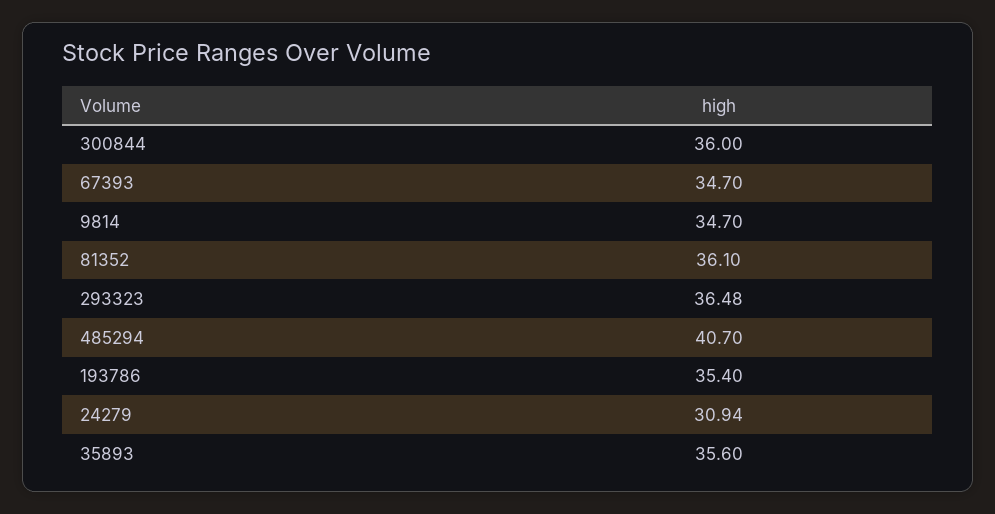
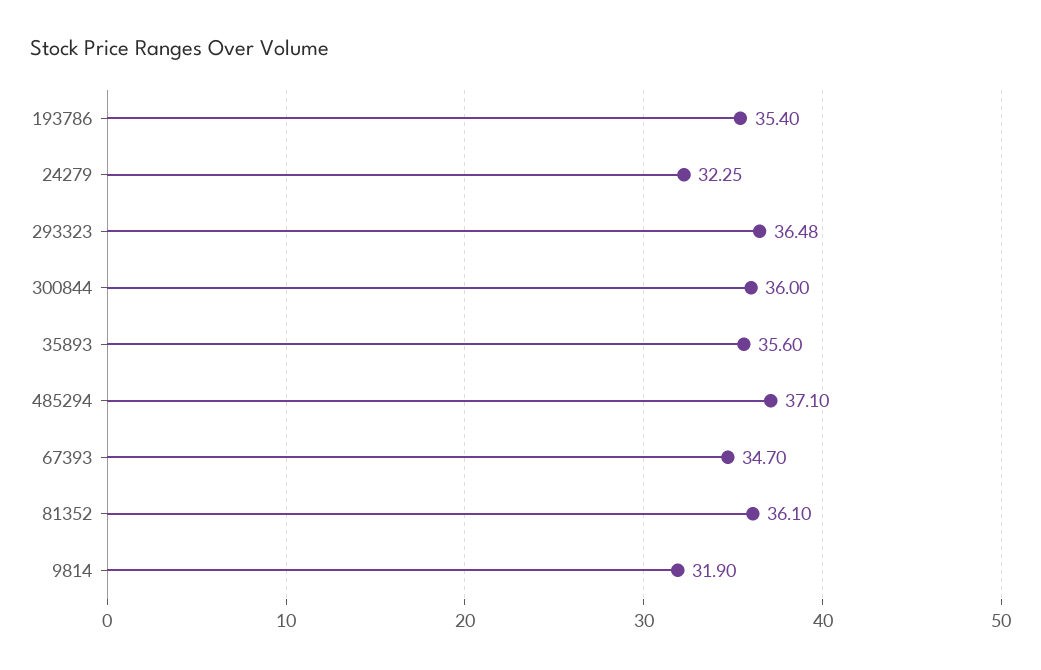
  {
    "300844": 36,
    "67393": 34.7,
-   "9814": 34.7,
+   "9814": 31.9,
    "81352": 36.1,
    "293323": 36.48,
-   "485294": 40.7,
+   "485294": 37.1,
    "193786": 35.4,
-   "24279": 30.94,
+   "24279": 32.25,
    "35893": 35.6
  }

